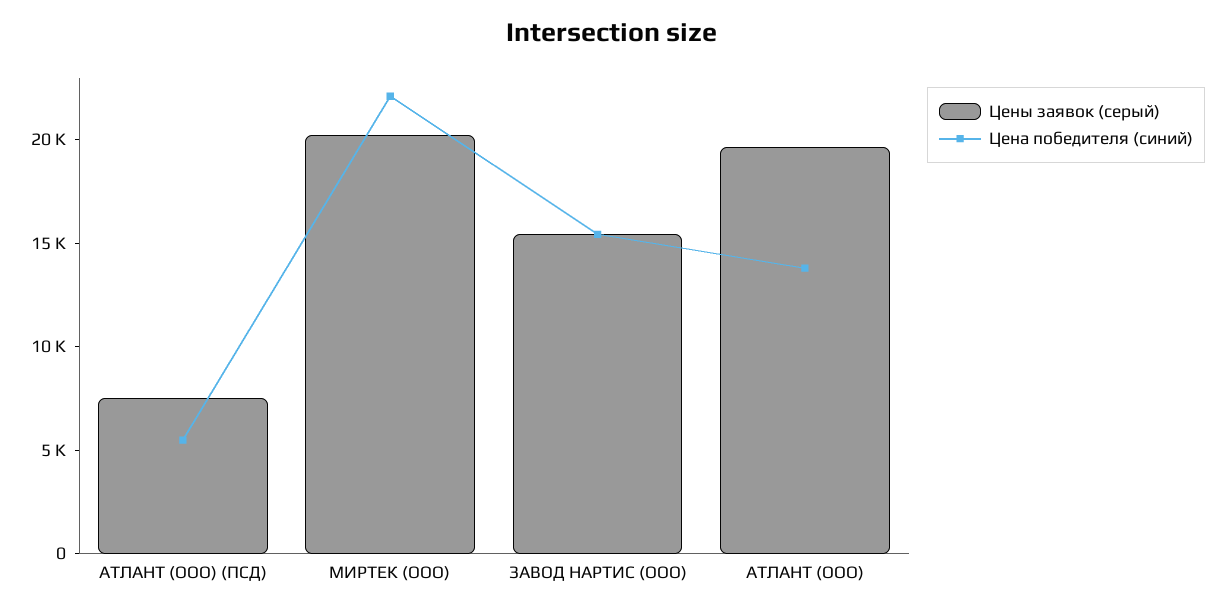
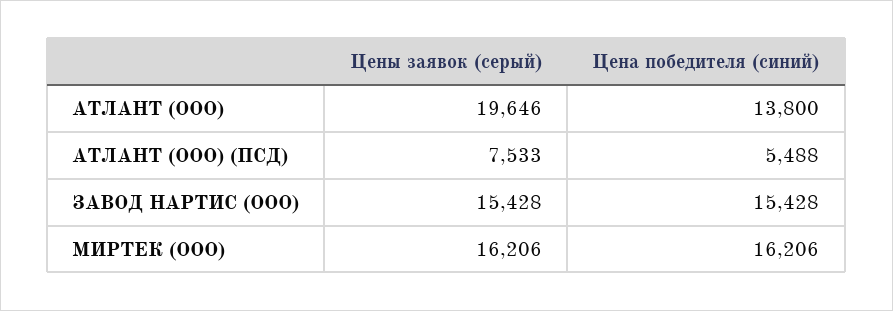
  {
    "Цены заявок (серый)": {
      "АТЛАНТ (ООО) (ПСД)": 7533,
-     "МИРТЕК (ООО)": 20000,
+     "МИРТЕК (ООО)": 16206,
      "ЗАВОД НАРТИС (ООО)": 15428,
      "АТЛАНТ (ООО)": 19646
    },
    "Цена победителя (синий)": {
      "АТЛАНТ (ООО) (ПСД)": 5488,
-     "МИРТЕК (ООО)": 22000,
+     "МИРТЕК (ООО)": 16206,
      "ЗАВОД НАРТИС (ООО)": 15428,
      "АТЛАНТ (ООО)": 13800
    }
  }

